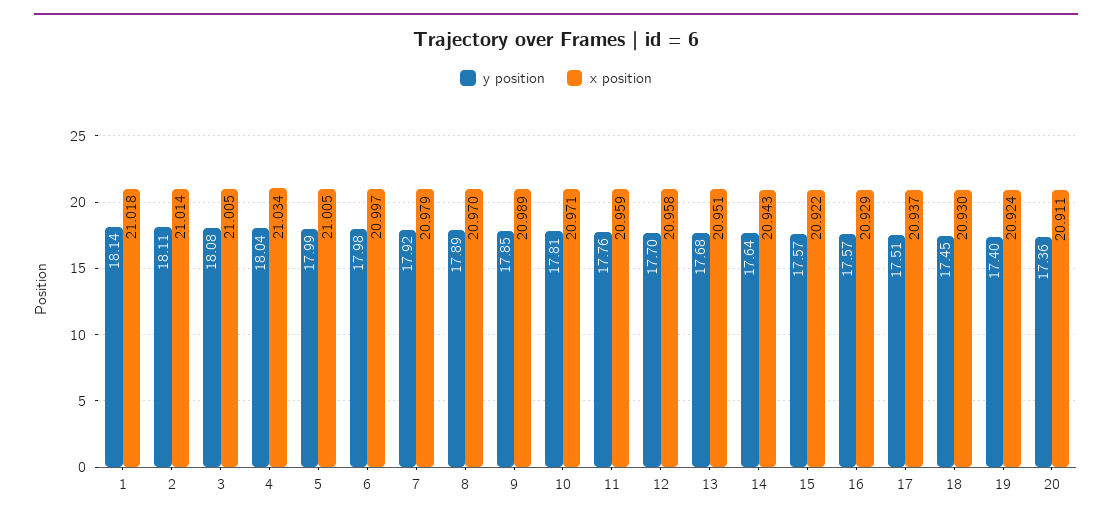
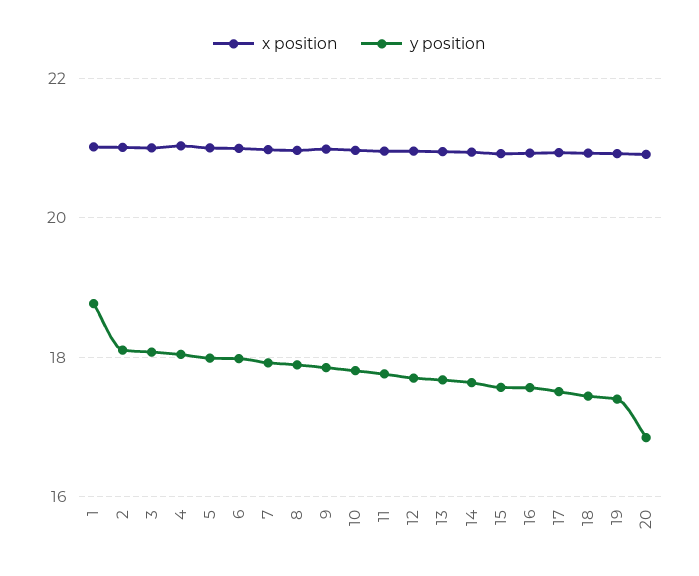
  {
    "y position": {
-     "1": 18.14,
+     "1": 18.8,
      "2": 18.11,
      "3": 18.08,
      "4": 18.04,
      "5": 17.99,
      "6": 17.98,
      "7": 17.92,
      "8": 17.89,
      "9": 17.85,
      "10": 17.81,
      "11": 17.76,
      "12": 17.7,
      "13": 17.68,
      "14": 17.64,
      "15": 17.57,
      "16": 17.57,
      "17": 17.51,
      "18": 17.45,
      "19": 17.4,
-     "20": 17.36
+     "20": 16.8
    },
    "x position": {
      "1": 21.018,
      "2": 21.014,
      "3": 21.005,
      "4": 21.034,
      "5": 21.005,
      "6": 20.997,
      "7": 20.979,
      "8": 20.97,
      "9": 20.989,
      "10": 20.971,
      "11": 20.959,
      "12": 20.958,
      "13": 20.951,
      "14": 20.943,
      "15": 20.922,
      "16": 20.929,
      "17": 20.937,
      "18": 20.93,
      "19": 20.924,
      "20": 20.911
    }
  }

